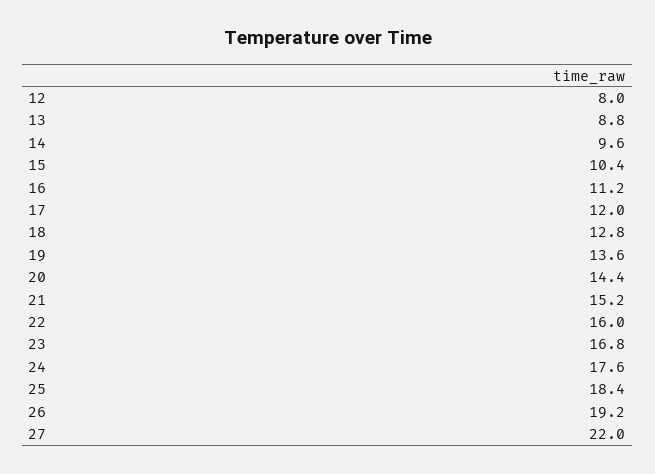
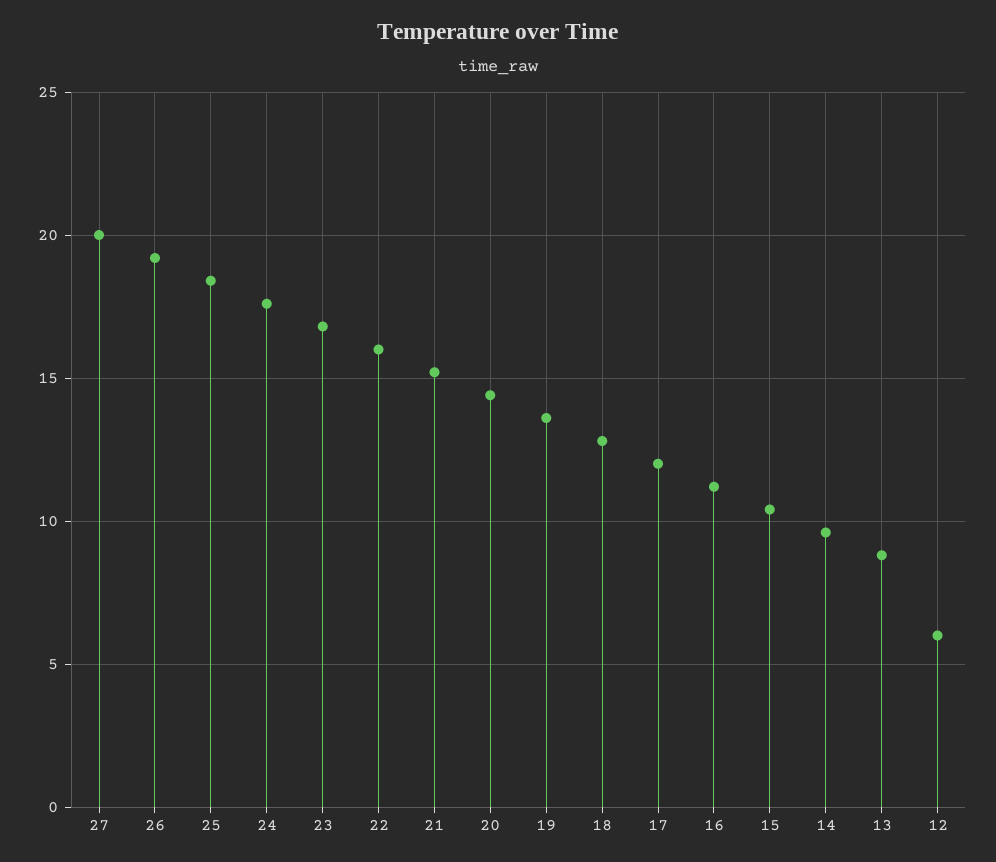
  {
-   "12": 8,
+   "12": 6,
    "13": 8.8,
    "14": 9.6,
    "15": 10.4,
    "16": 11.2,
    "17": 12,
    "18": 12.8,
    "19": 13.6,
    "20": 14.4,
    "21": 15.2,
    "22": 16,
    "23": 16.8,
    "24": 17.6,
    "25": 18.4,
    "26": 19.2,
-   "27": 22
+   "27": 20
  }

